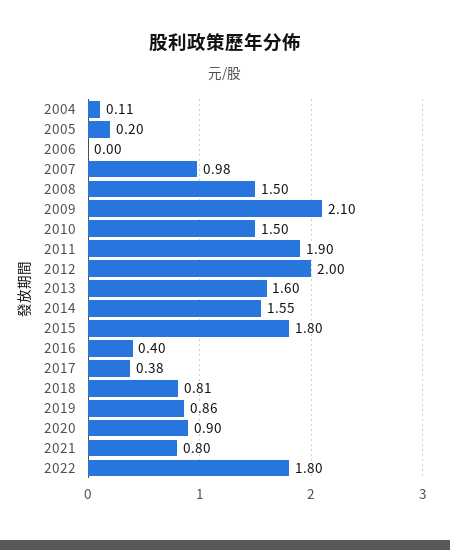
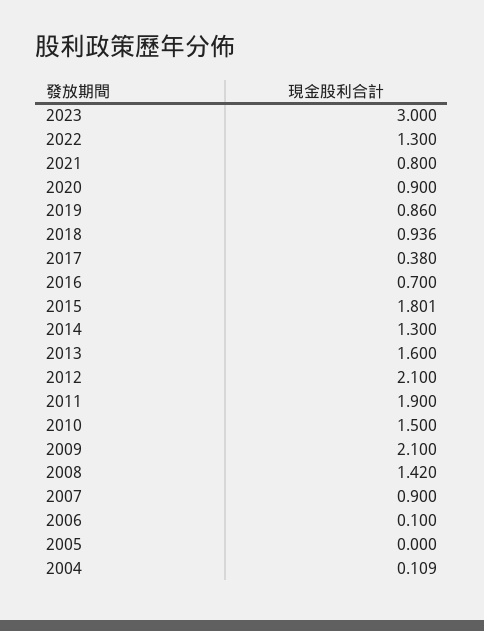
  {
    "2004": 0.109,
-   "2005": 0.2,
+   "2005": 0,
-   "2006": 0,
+   "2006": 0.1,
-   "2007": 0.98,
+   "2007": 0.9,
-   "2008": 1.5,
+   "2008": 1.42,
    "2009": 2.1,
    "2010": 1.5,
    "2011": 1.9,
-   "2012": 2,
+   "2012": 2.1,
    "2013": 1.6,
-   "2014": 1.55,
+   "2014": 1.3,
    "2015": 1.801,
-   "2016": 0.4,
+   "2016": 0.7,
    "2017": 0.38,
-   "2018": 0.81,
+   "2018": 0.936,
    "2019": 0.86,
    "2020": 0.9,
    "2021": 0.8,
-   "2022": 1.8
+   "2022": 1.3,
+   "2023": 3
  }

